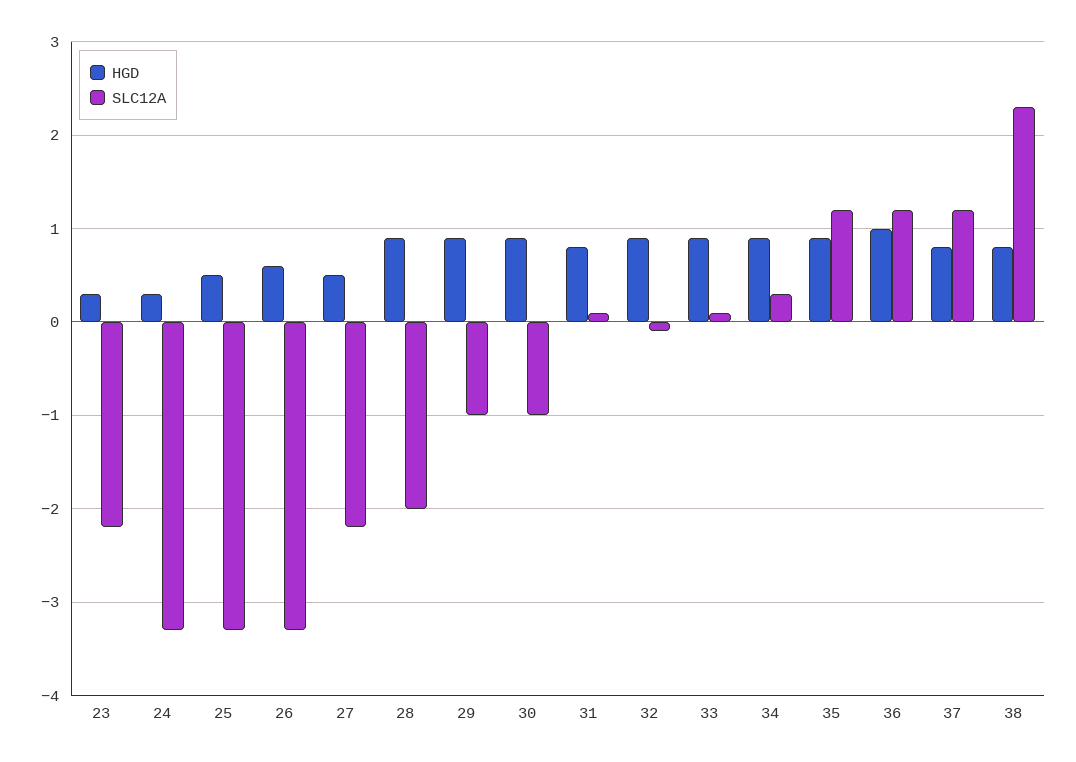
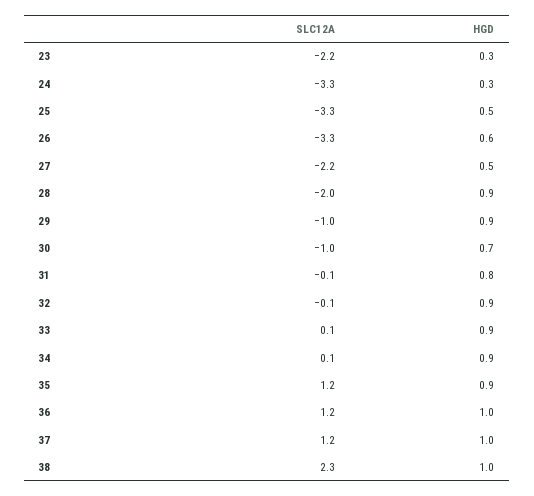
  {
    "HGD": {
      "23": 0.3,
      "24": 0.3,
      "25": 0.5,
      "26": 0.6,
      "27": 0.5,
      "28": 0.9,
      "29": 0.9,
-     "30": 0.9,
+     "30": 0.7,
      "31": 0.8,
      "32": 0.9,
      "33": 0.9,
      "34": 0.9,
      "35": 0.9,
      "36": 1,
-     "37": 0.8,
+     "37": 1,
-     "38": 0.8
+     "38": 1
    },
    "SLC12A": {
      "23": -2.2,
      "24": -3.3,
      "25": -3.3,
      "26": -3.3,
      "27": -2.2,
      "28": -2,
      "29": -1,
      "30": -1,
-     "31": 0.1,
+     "31": -0.1,
      "32": -0.1,
      "33": 0.1,
-     "34": 0.3,
+     "34": 0.1,
      "35": 1.2,
      "36": 1.2,
      "37": 1.2,
      "38": 2.3
    }
  }

